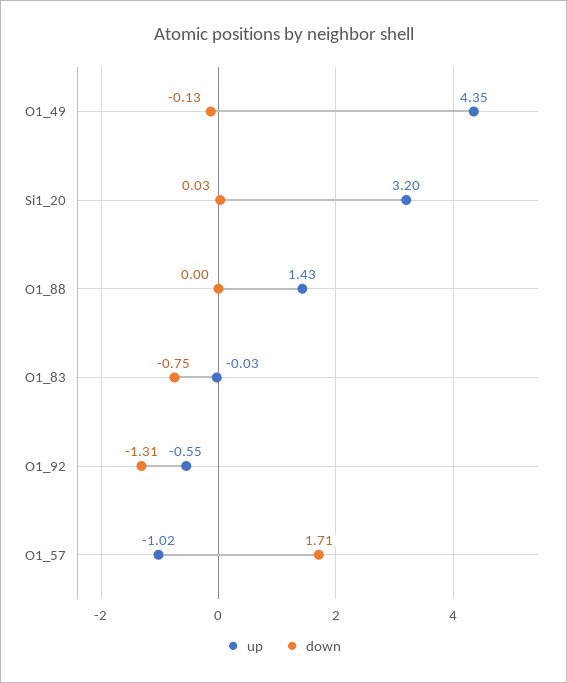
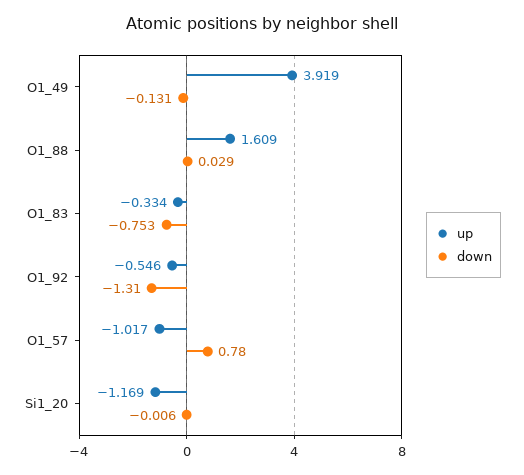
  {
    "up": {
-     "O1_49": 4.35,
+     "O1_49": 3.919,
-     "Si1_20": 3.2,
+     "Si1_20": -1.169,
-     "O1_88": 1.43,
+     "O1_88": 1.609,
-     "O1_83": -0.03,
+     "O1_83": -0.334,
      "O1_92": -0.546,
      "O1_57": -1.017
    },
    "down": {
      "O1_49": -0.131,
-     "Si1_20": 0.03,
+     "Si1_20": -0.006,
-     "O1_88": 0,
+     "O1_88": 0.029,
      "O1_83": -0.753,
      "O1_92": -1.31,
-     "O1_57": 1.71
+     "O1_57": 0.78
    }
  }

